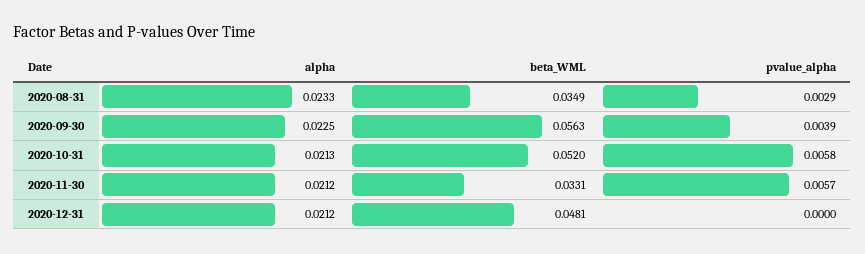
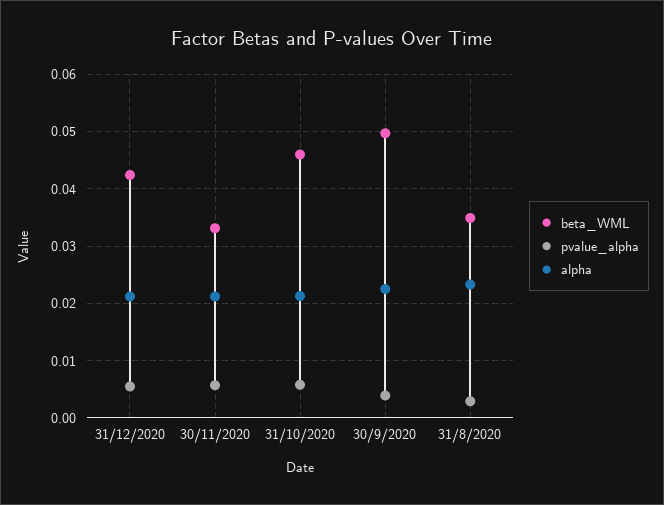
  {
    "alpha": {
      "2020-08-31": 0.0233,
      "2020-09-30": 0.0225,
      "2020-10-31": 0.0213,
      "2020-11-30": 0.0212,
      "2020-12-31": 0.0212
    },
    "beta_WML": {
      "2020-08-31": 0.0349,
-     "2020-09-30": 0.0563,
+     "2020-09-30": 0.05,
-     "2020-10-31": 0.052,
+     "2020-10-31": 0.046,
      "2020-11-30": 0.0331,
-     "2020-12-31": 0.0481
+     "2020-12-31": 0.042
    },
    "pvalue_alpha": {
      "2020-08-31": 0.0029,
      "2020-09-30": 0.0039,
      "2020-10-31": 0.0058,
      "2020-11-30": 0.0057,
-     "2020-12-31": 0
+     "2020-12-31": 0.006
    }
  }

